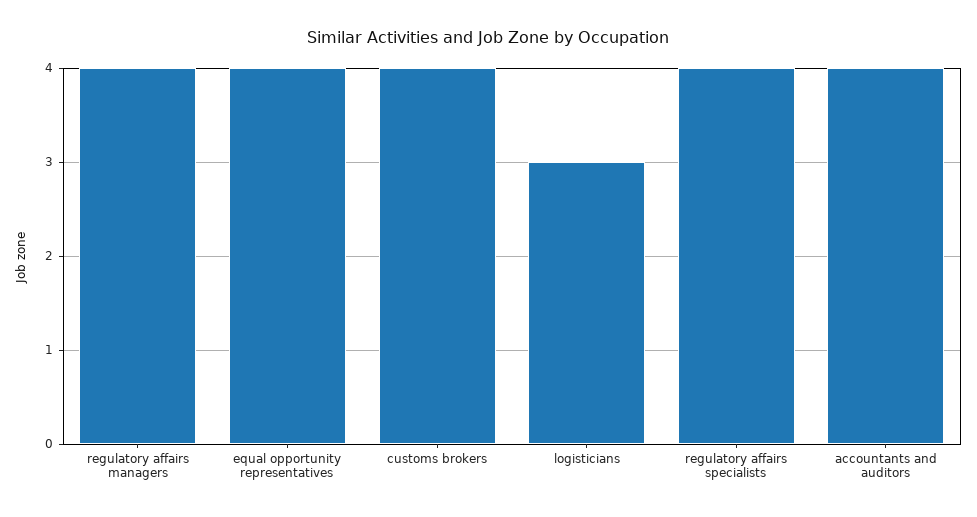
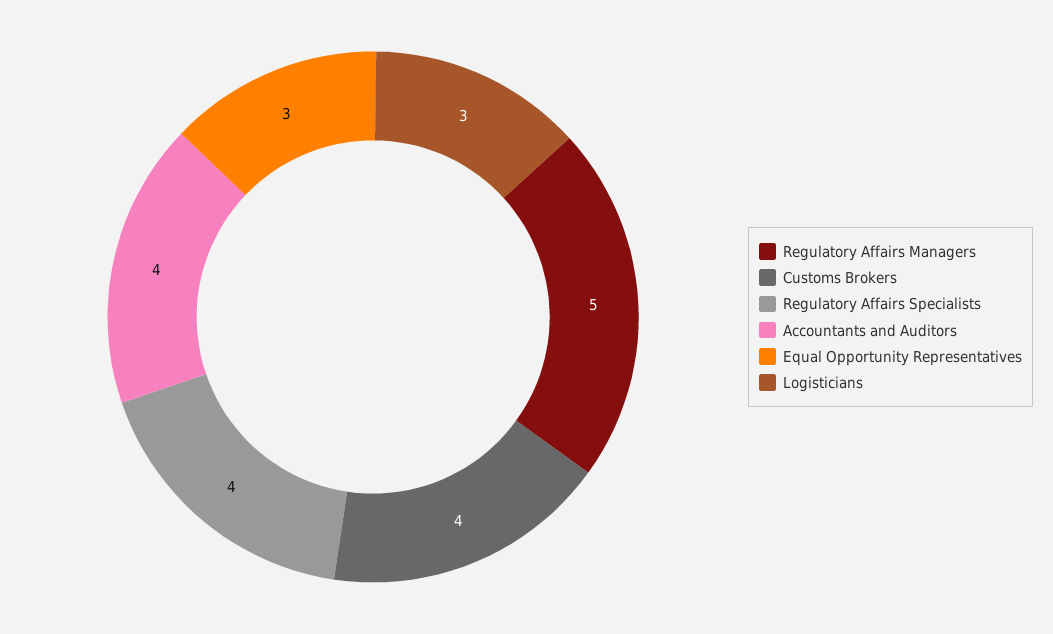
  {
-   "regulatory affairs managers": 4,
+   "regulatory affairs managers": 5,
-   "equal opportunity representatives": 4,
+   "equal opportunity representatives": 3,
    "customs brokers": 4,
    "logisticians": 3,
    "regulatory affairs specialists": 4,
    "accountants and auditors": 4
  }

